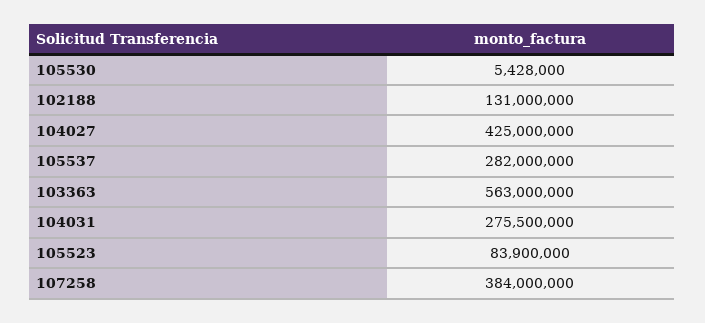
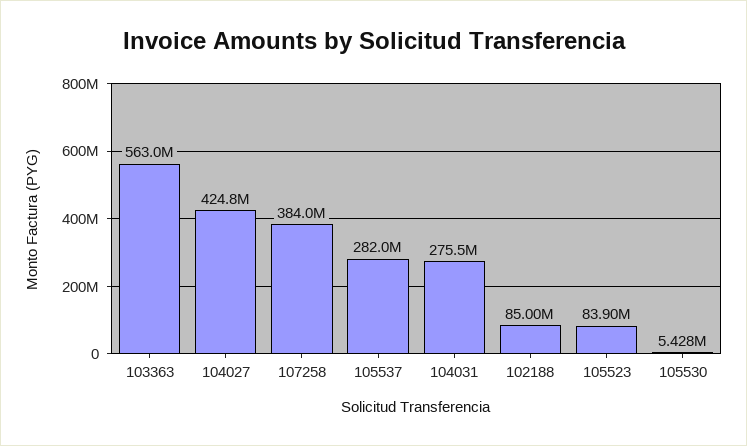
  {
    "105530": 5428000,
-   "102188": 131000000,
+   "102188": 85000000,
-   "104027": 425000000,
+   "104027": 424800000,
    "105537": 282000000,
    "103363": 563000000,
    "104031": 275500000,
    "105523": 83900000,
    "107258": 384000000
  }

